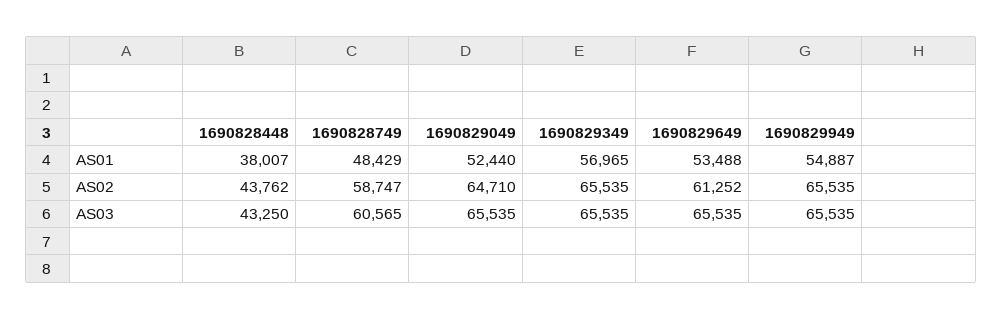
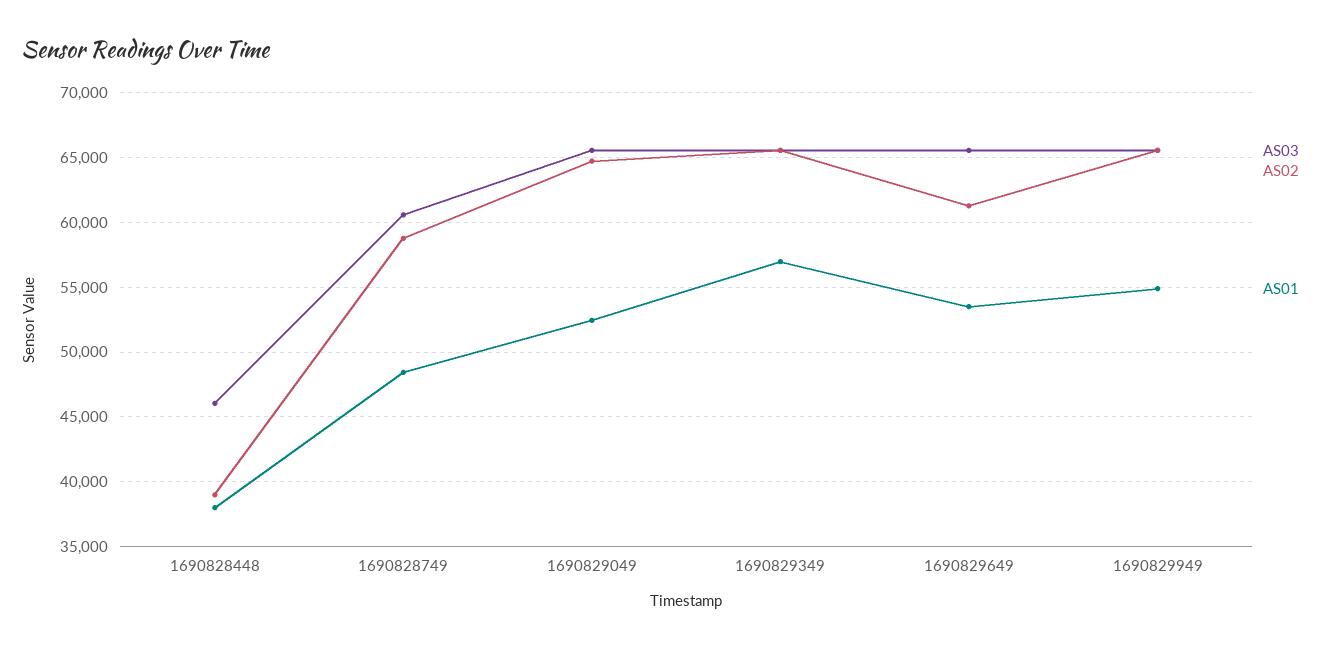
  {
    "AS01": {
      "1690828448": 38007,
      "1690828749": 48429,
      "1690829049": 52440,
      "1690829349": 56965,
      "1690829649": 53488,
      "1690829949": 54887
    },
    "AS02": {
-     "1690828448": 43762,
+     "1690828448": 39000,
      "1690828749": 58747,
      "1690829049": 64710,
      "1690829349": 65535,
      "1690829649": 61252,
      "1690829949": 65535
    },
    "AS03": {
-     "1690828448": 43250,
+     "1690828448": 46000,
      "1690828749": 60565,
      "1690829049": 65535,
      "1690829349": 65535,
      "1690829649": 65535,
      "1690829949": 65535
    }
  }

